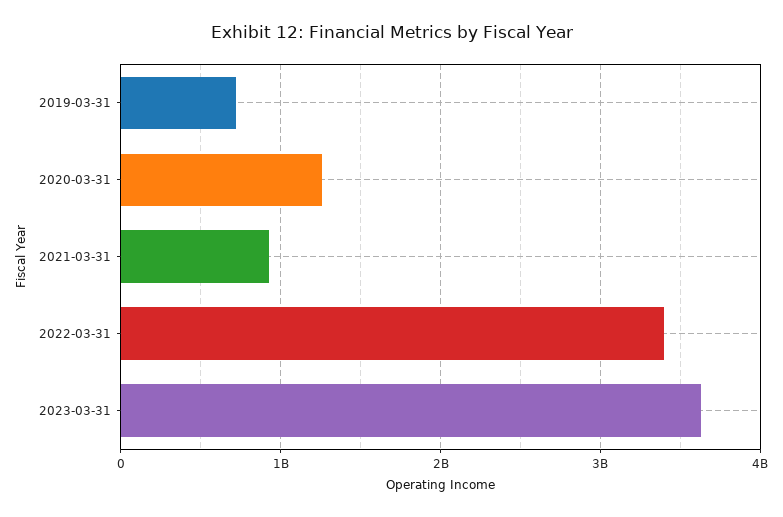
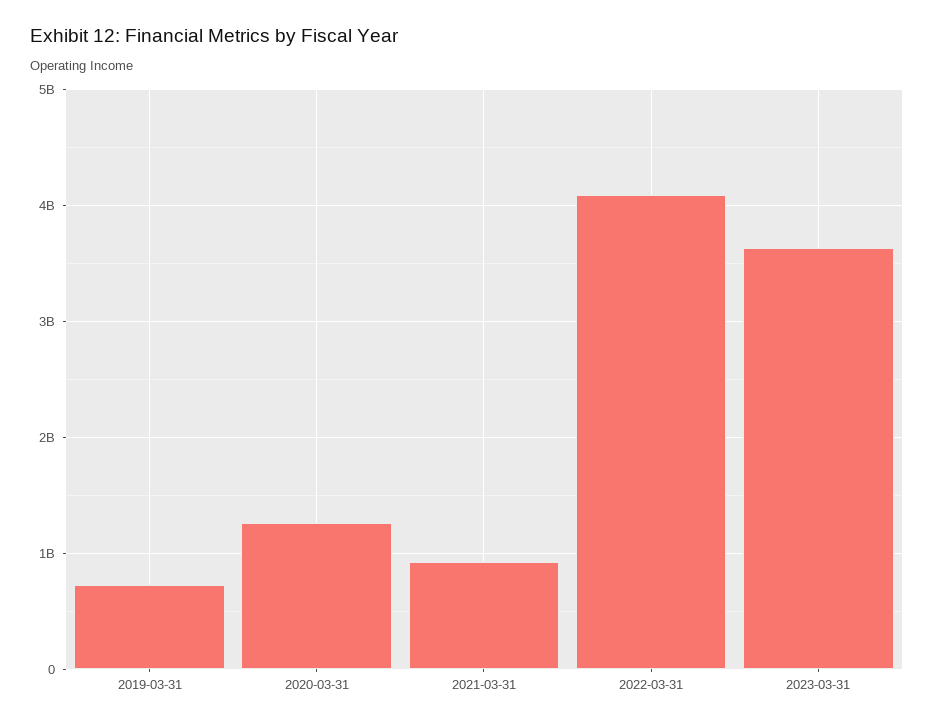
  {
    "2019-03-31": 700000000,
    "2020-03-31": 1300000000,
    "2021-03-31": 900000000,
-   "2022-03-31": 3400000000,
+   "2022-03-31": 4100000000,
    "2023-03-31": 3600000000
  }

